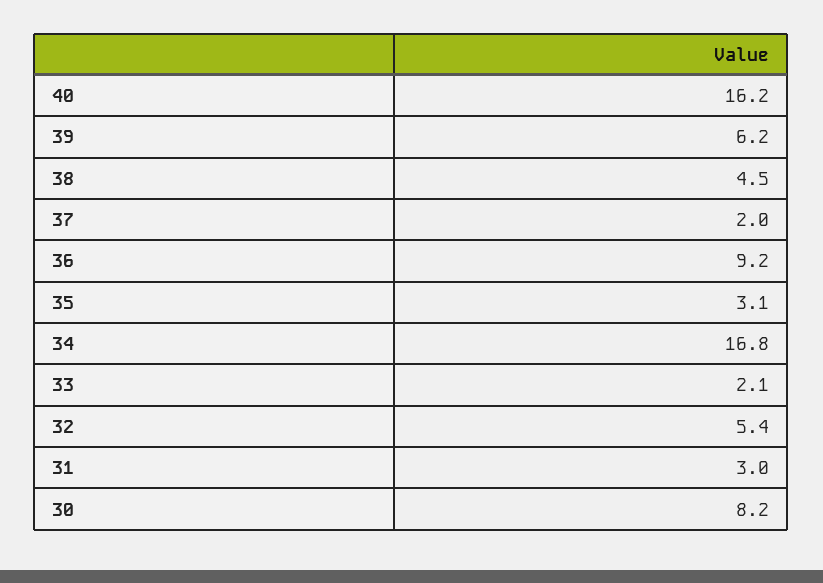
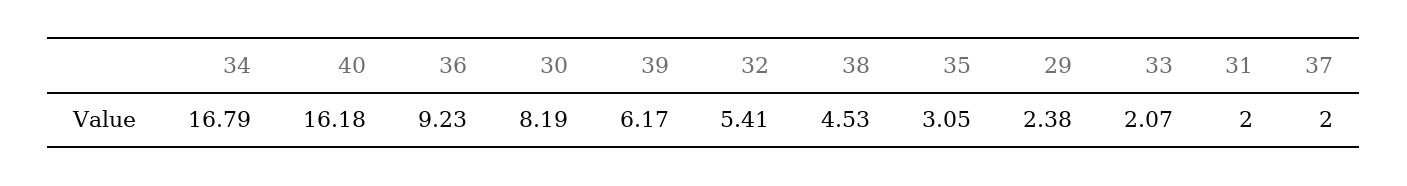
  {
    "40": 16.18,
    "39": 6.17,
    "38": 4.53,
    "37": 2,
    "36": 9.23,
    "35": 3.05,
    "34": 16.79,
    "33": 2.07,
    "32": 5.41,
-   "31": 3,
+   "31": 2,
-   "30": 8.19
+   "30": 8.19,
+   "29": 2.38
  }

